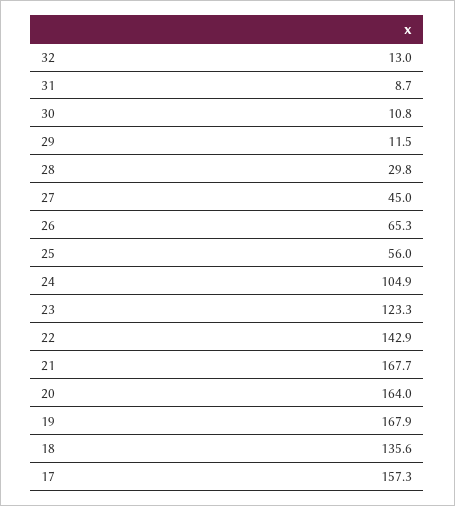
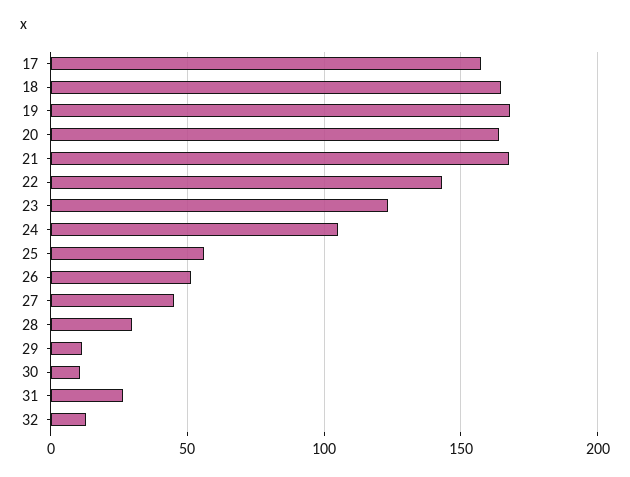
  {
    "32": 13,
-   "31": 8.7,
+   "31": 25,
    "30": 10.8,
    "29": 11.5,
    "28": 29.8,
    "27": 45,
-   "26": 65.3,
+   "26": 50,
    "25": 56,
    "24": 104.9,
    "23": 123.3,
    "22": 142.9,
    "21": 167.7,
    "20": 164,
    "19": 167.9,
-   "18": 135.6,
+   "18": 165,
    "17": 157.3
  }

